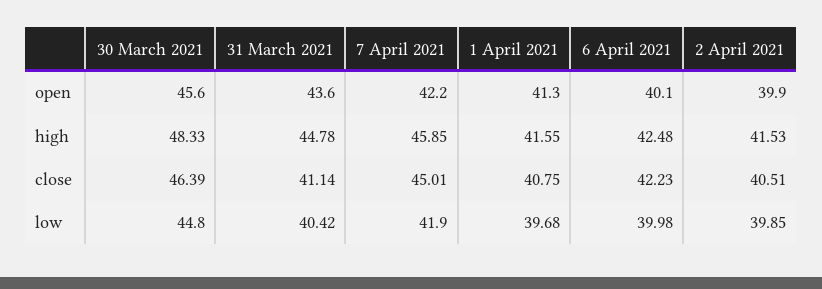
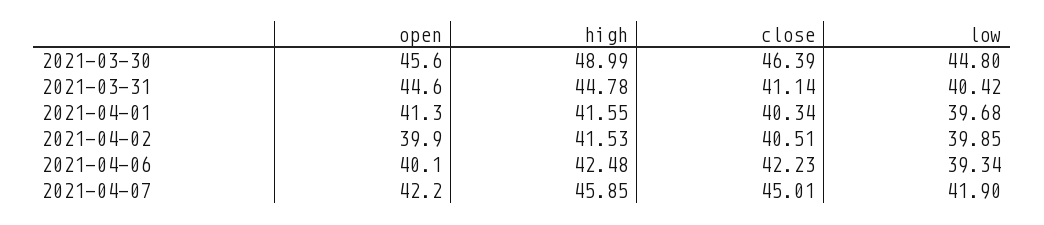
  {
    "30 March 2021": {
      "open": 45.6,
-     "high": 48.33,
+     "high": 48.99,
      "close": 46.39,
      "low": 44.8
    },
    "31 March 2021": {
-     "open": 43.6,
+     "open": 44.6,
      "high": 44.78,
      "close": 41.14,
      "low": 40.42
    },
    "7 April 2021": {
      "open": 42.2,
      "high": 45.85,
      "close": 45.01,
      "low": 41.9
    },
    "1 April 2021": {
      "open": 41.3,
      "high": 41.55,
-     "close": 40.75,
+     "close": 40.34,
      "low": 39.68
    },
    "6 April 2021": {
      "open": 40.1,
      "high": 42.48,
      "close": 42.23,
-     "low": 39.98
+     "low": 39.34
    },
    "2 April 2021": {
      "open": 39.9,
      "high": 41.53,
      "close": 40.51,
      "low": 39.85
    }
  }

